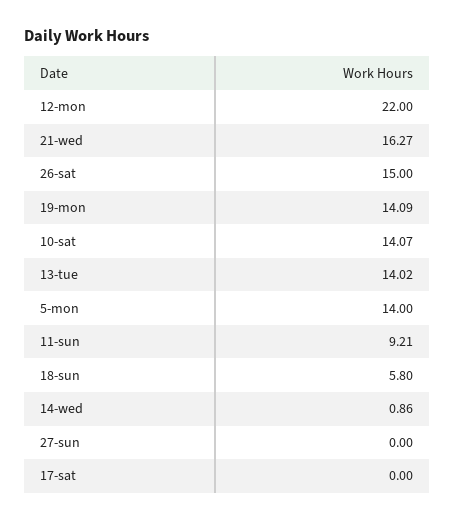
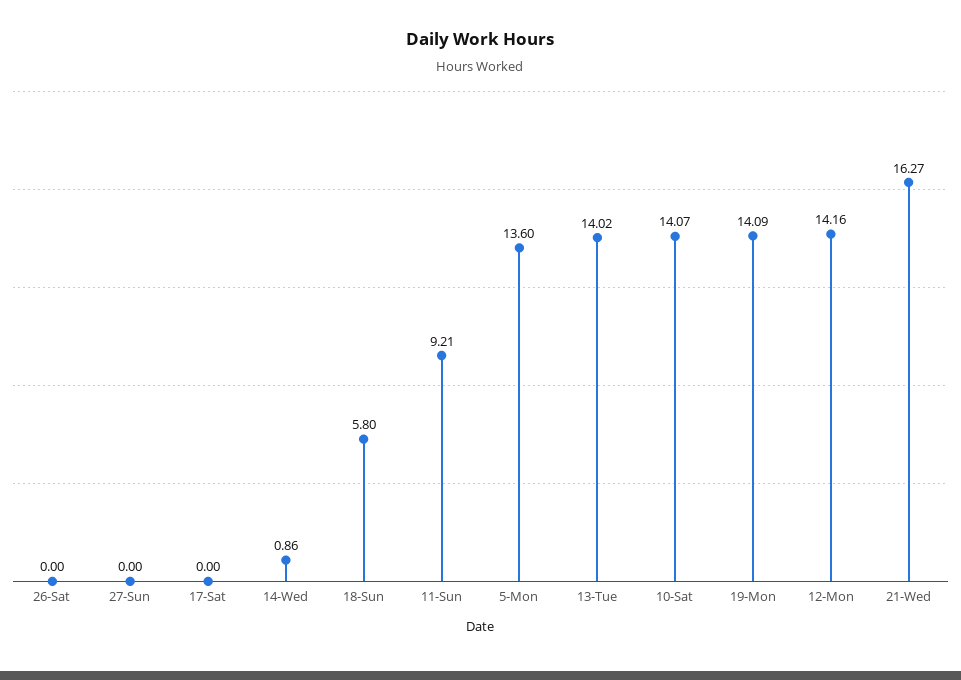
  {
-   "12-mon": 22,
+   "12-mon": 14.16,
    "21-wed": 16.27,
-   "26-sat": 15,
+   "26-sat": 0,
    "19-mon": 14.09,
    "10-sat": 14.07,
    "13-tue": 14.02,
-   "5-mon": 14,
+   "5-mon": 13.6,
    "11-sun": 9.21,
    "18-sun": 5.8,
    "14-wed": 0.86,
    "27-sun": 0,
    "17-sat": 0
  }

